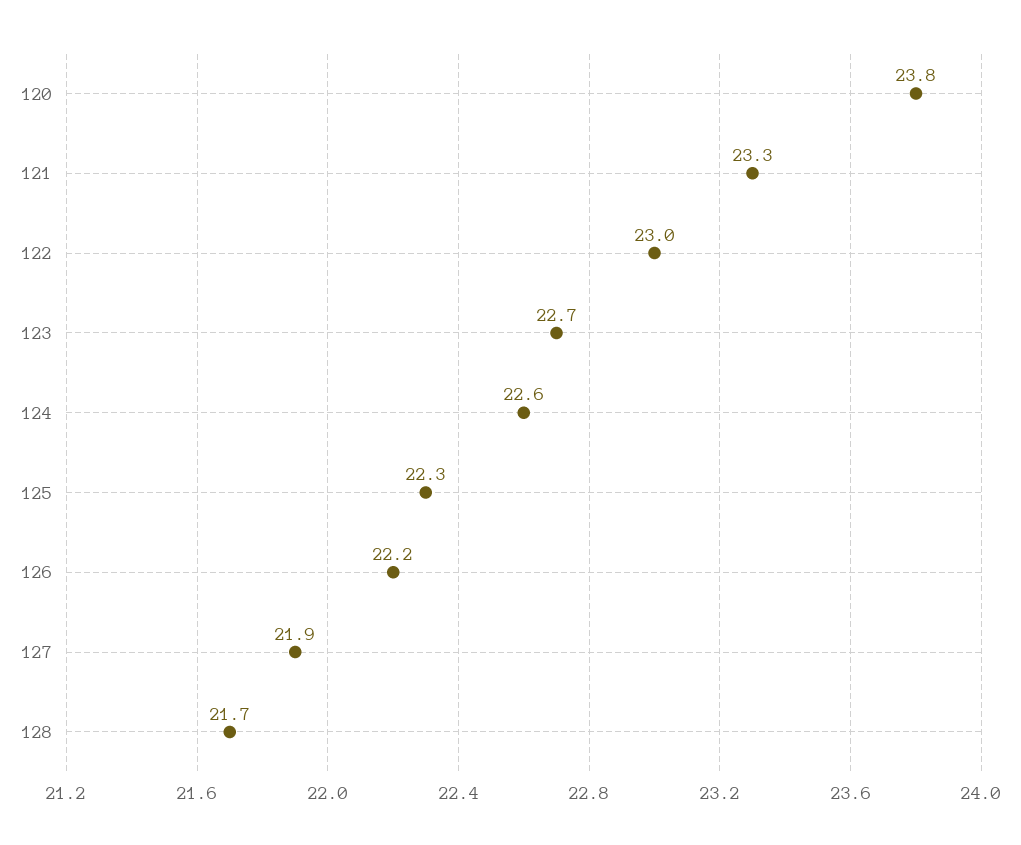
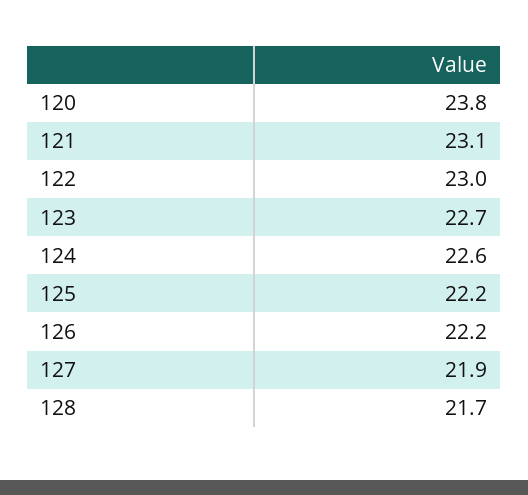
  {
    "120": 23.8,
-   "121": 23.3,
+   "121": 23.1,
    "122": 23,
    "123": 22.7,
    "124": 22.6,
-   "125": 22.3,
+   "125": 22.2,
    "126": 22.2,
    "127": 21.9,
    "128": 21.7
  }

